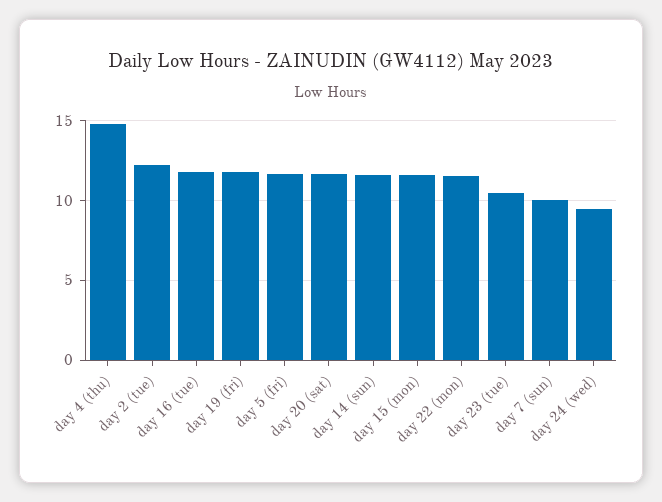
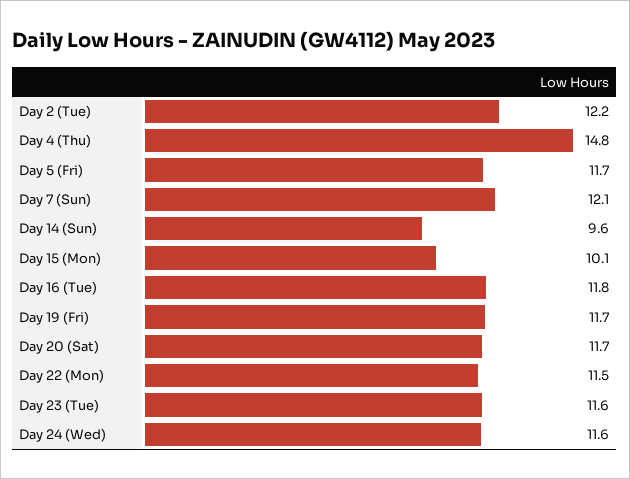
  {
    "day 4 (thu)": 14.8,
    "day 2 (tue)": 12.2,
    "day 16 (tue)": 11.8,
    "day 19 (fri)": 11.7,
    "day 5 (fri)": 11.7,
    "day 20 (sat)": 11.7,
-   "day 14 (sun)": 11.5,
+   "day 14 (sun)": 9.6,
-   "day 15 (mon)": 11.5,
+   "day 15 (mon)": 10.1,
    "day 22 (mon)": 11.5,
-   "day 23 (tue)": 10.5,
+   "day 23 (tue)": 11.6,
-   "day 7 (sun)": 10,
+   "day 7 (sun)": 12.1,
-   "day 24 (wed)": 9.5
+   "day 24 (wed)": 11.6
  }

